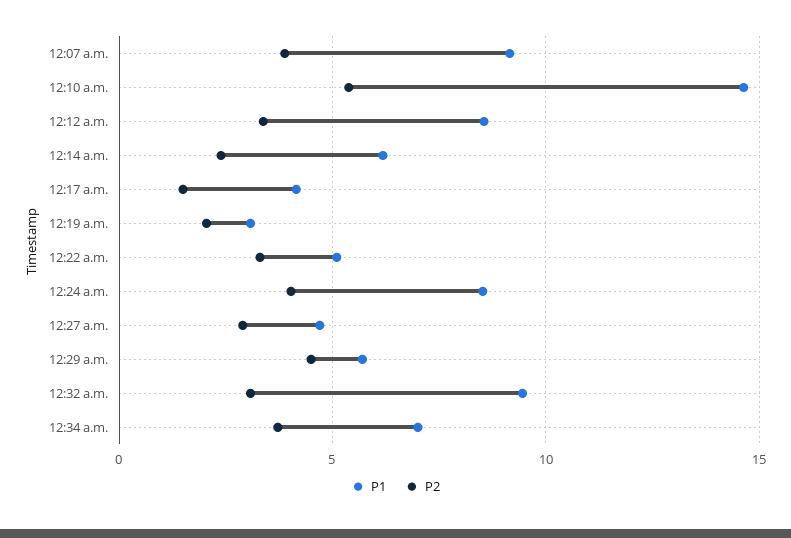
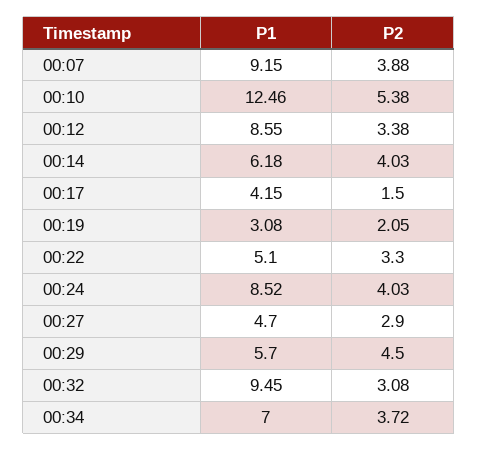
  {
    "P1": {
      "12:07 a.m.": 9.15,
-     "12:10 a.m.": 14.5,
+     "12:10 a.m.": 12.46,
      "12:12 a.m.": 8.55,
      "12:14 a.m.": 6.18,
      "12:17 a.m.": 4.15,
      "12:19 a.m.": 3.08,
      "12:22 a.m.": 5.1,
      "12:24 a.m.": 8.52,
      "12:27 a.m.": 4.7,
      "12:29 a.m.": 5.7,
      "12:32 a.m.": 9.45,
      "12:34 a.m.": 7
    },
    "P2": {
      "12:07 a.m.": 3.88,
      "12:10 a.m.": 5.38,
      "12:12 a.m.": 3.38,
-     "12:14 a.m.": 2.5,
+     "12:14 a.m.": 4.03,
      "12:17 a.m.": 1.5,
      "12:19 a.m.": 2.05,
      "12:22 a.m.": 3.3,
      "12:24 a.m.": 4.03,
      "12:27 a.m.": 2.9,
      "12:29 a.m.": 4.5,
      "12:32 a.m.": 3.08,
      "12:34 a.m.": 3.72
    }
  }

